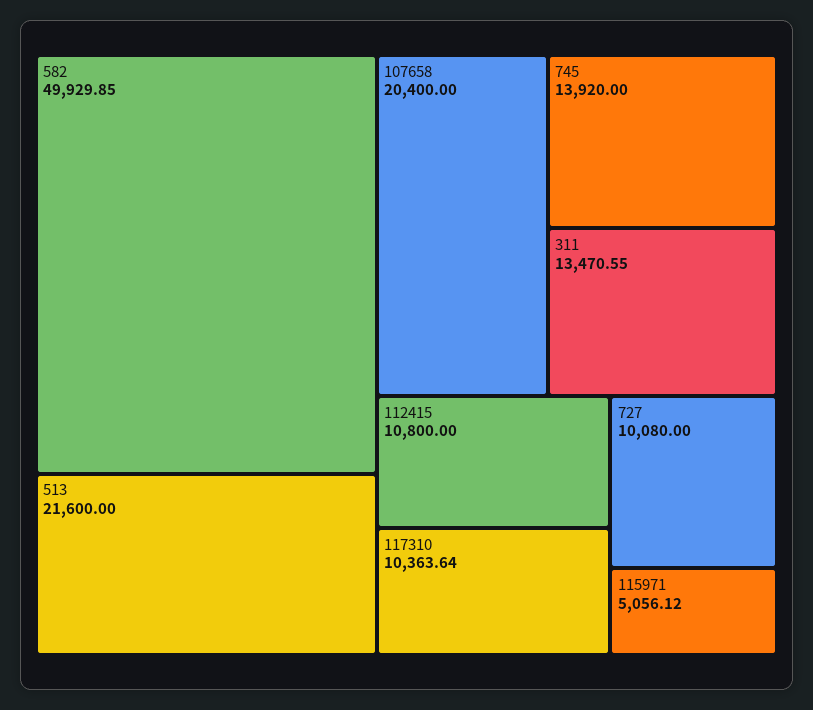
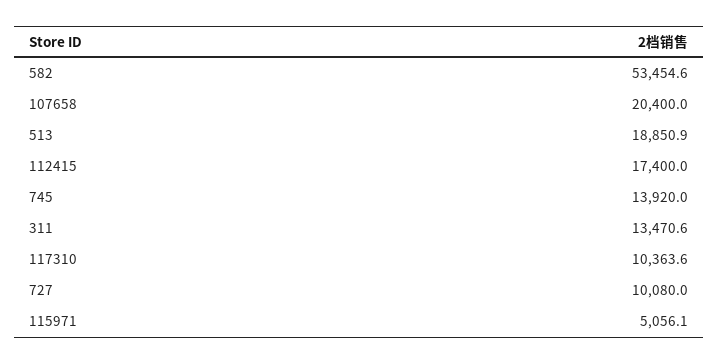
  {
-   "582": 49929.85,
+   "582": 53454.6,
-   "513": 21600,
+   "513": 18850.9,
    "107658": 20400,
    "745": 13920,
    "311": 13470.55,
-   "112415": 10800,
+   "112415": 17400,
    "117310": 10363.64,
    "727": 10080,
    "115971": 5056.12
  }

